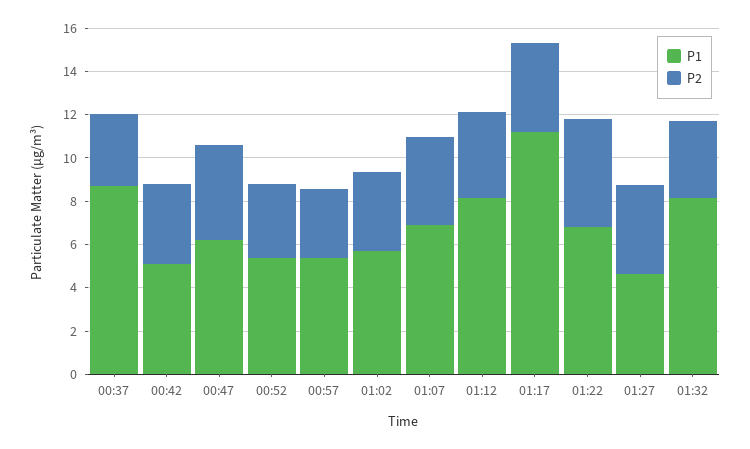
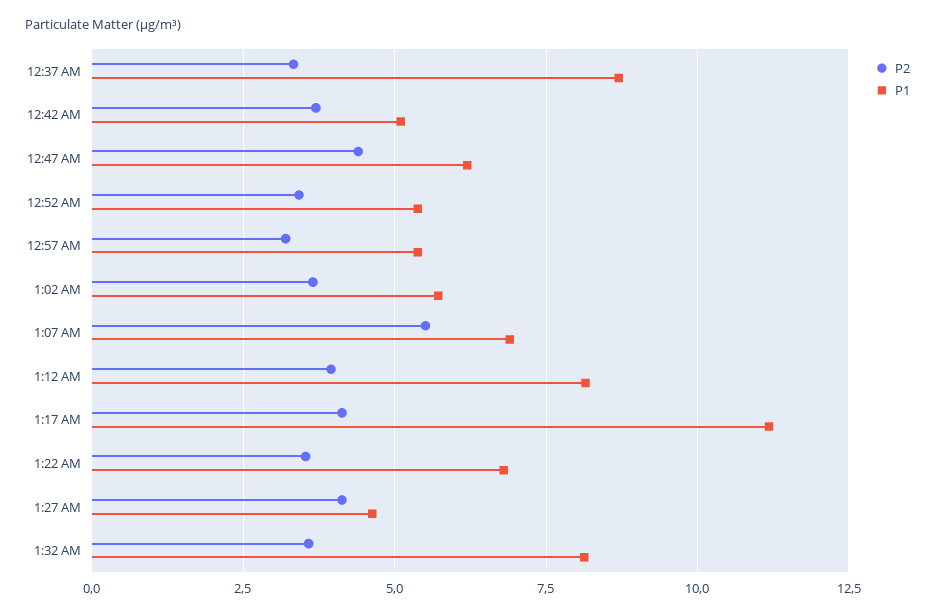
  {
    "P1": {
      "00:37": 8.75,
      "00:42": 5,
      "00:47": 6.25,
      "00:52": 5.5,
      "00:57": 5.5,
      "01:02": 5.75,
      "01:07": 7,
      "01:12": 8.25,
      "01:17": 11.25,
      "01:22": 6.75,
      "01:27": 4.75,
      "01:32": 8.25
    },
    "P2": {
      "00:37": 3.25,
      "00:42": 3.75,
      "00:47": 4.5,
      "00:52": 3.5,
      "00:57": 3.25,
      "01:02": 3.75,
-     "01:07": 4,
+     "01:07": 5.5,
      "01:12": 4,
      "01:17": 4.25,
-     "01:22": 5,
+     "01:22": 3.5,
      "01:27": 4.25,
      "01:32": 3.5
    }
  }

